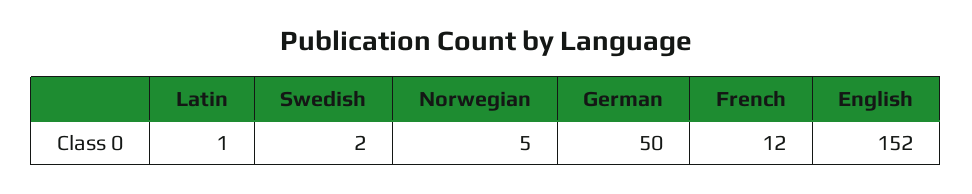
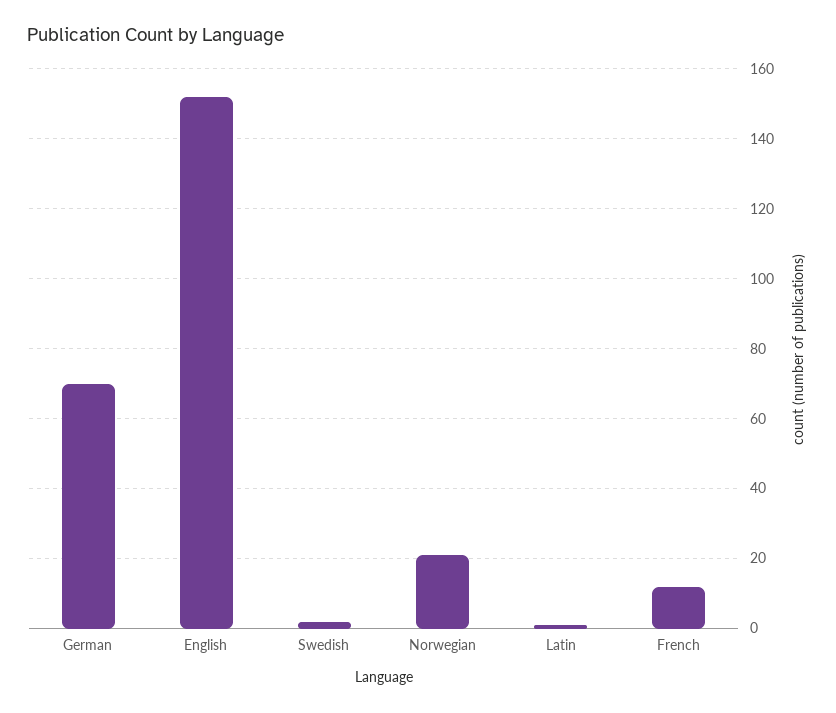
  {
    "Latin": 1,
    "Swedish": 2,
-   "Norwegian": 5,
+   "Norwegian": 20,
-   "German": 50,
+   "German": 70,
    "French": 12,
    "English": 152
  }

